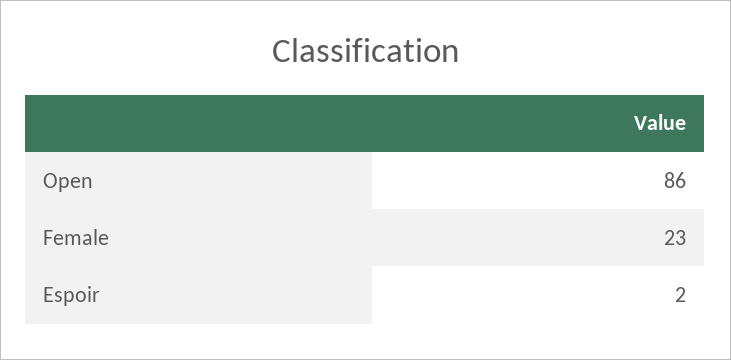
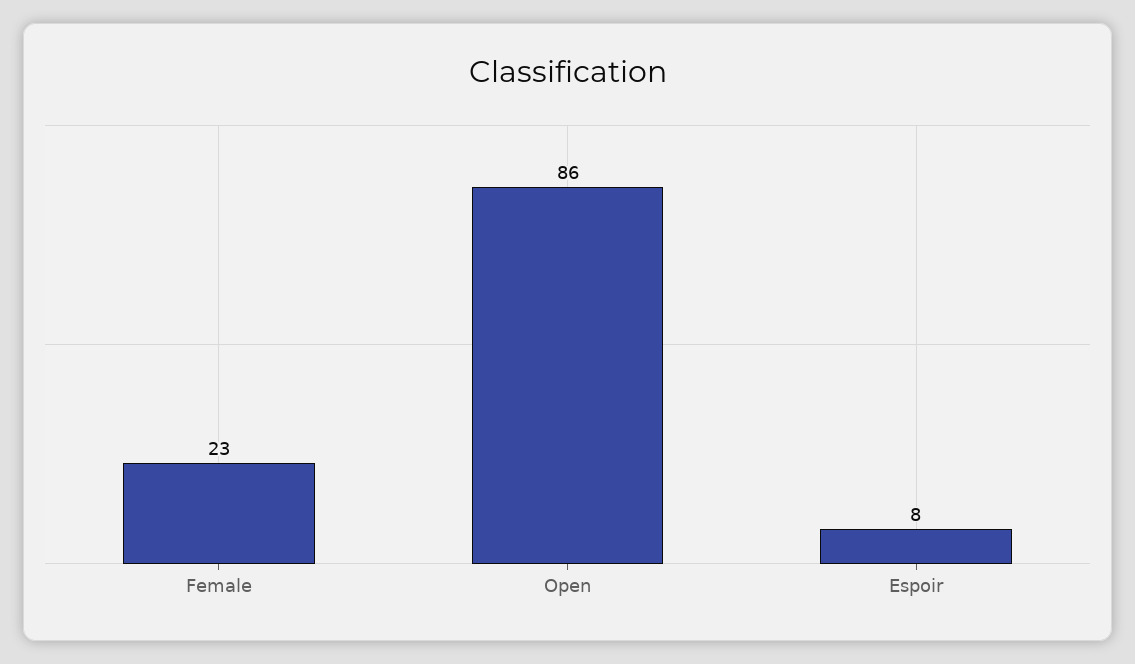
  {
    "Open": 86,
    "Female": 23,
-   "Espoir": 2
+   "Espoir": 8
  }

